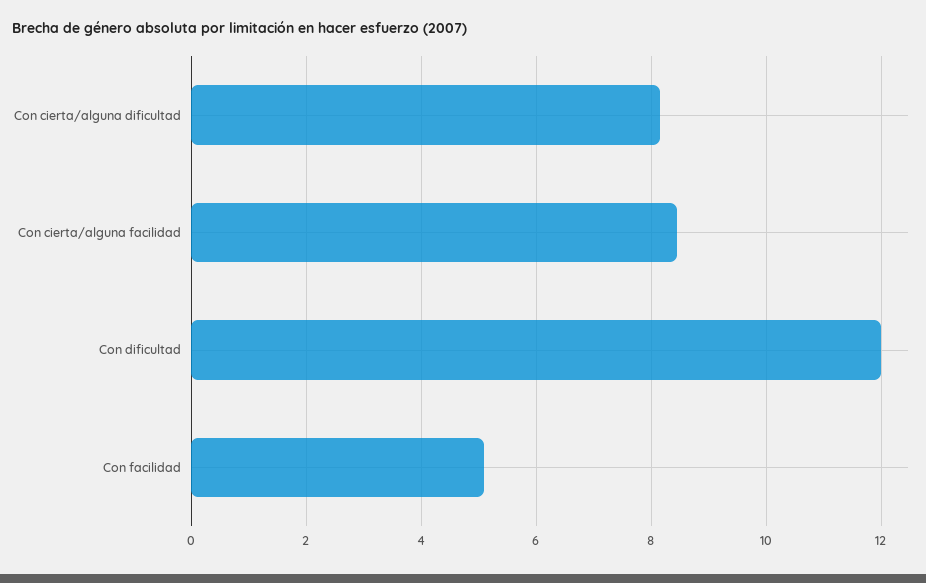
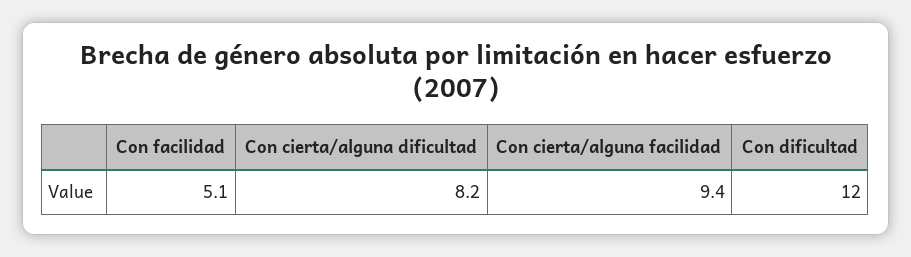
  {
    "Con cierta/alguna dificultad": 8.2,
-   "Con cierta/alguna facilidad": 8.4,
+   "Con cierta/alguna facilidad": 9.4,
    "Con dificultad": 12,
    "Con facilidad": 5.1
  }

